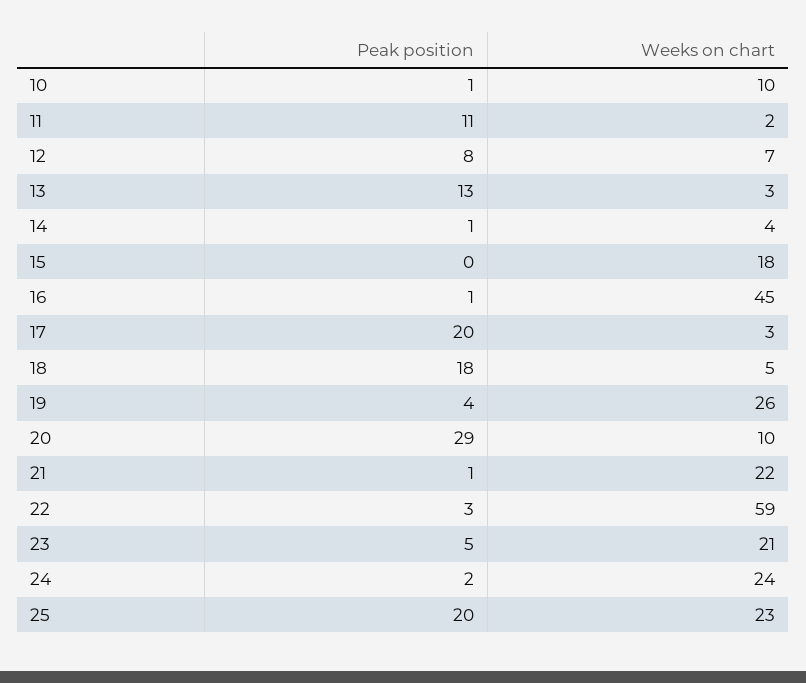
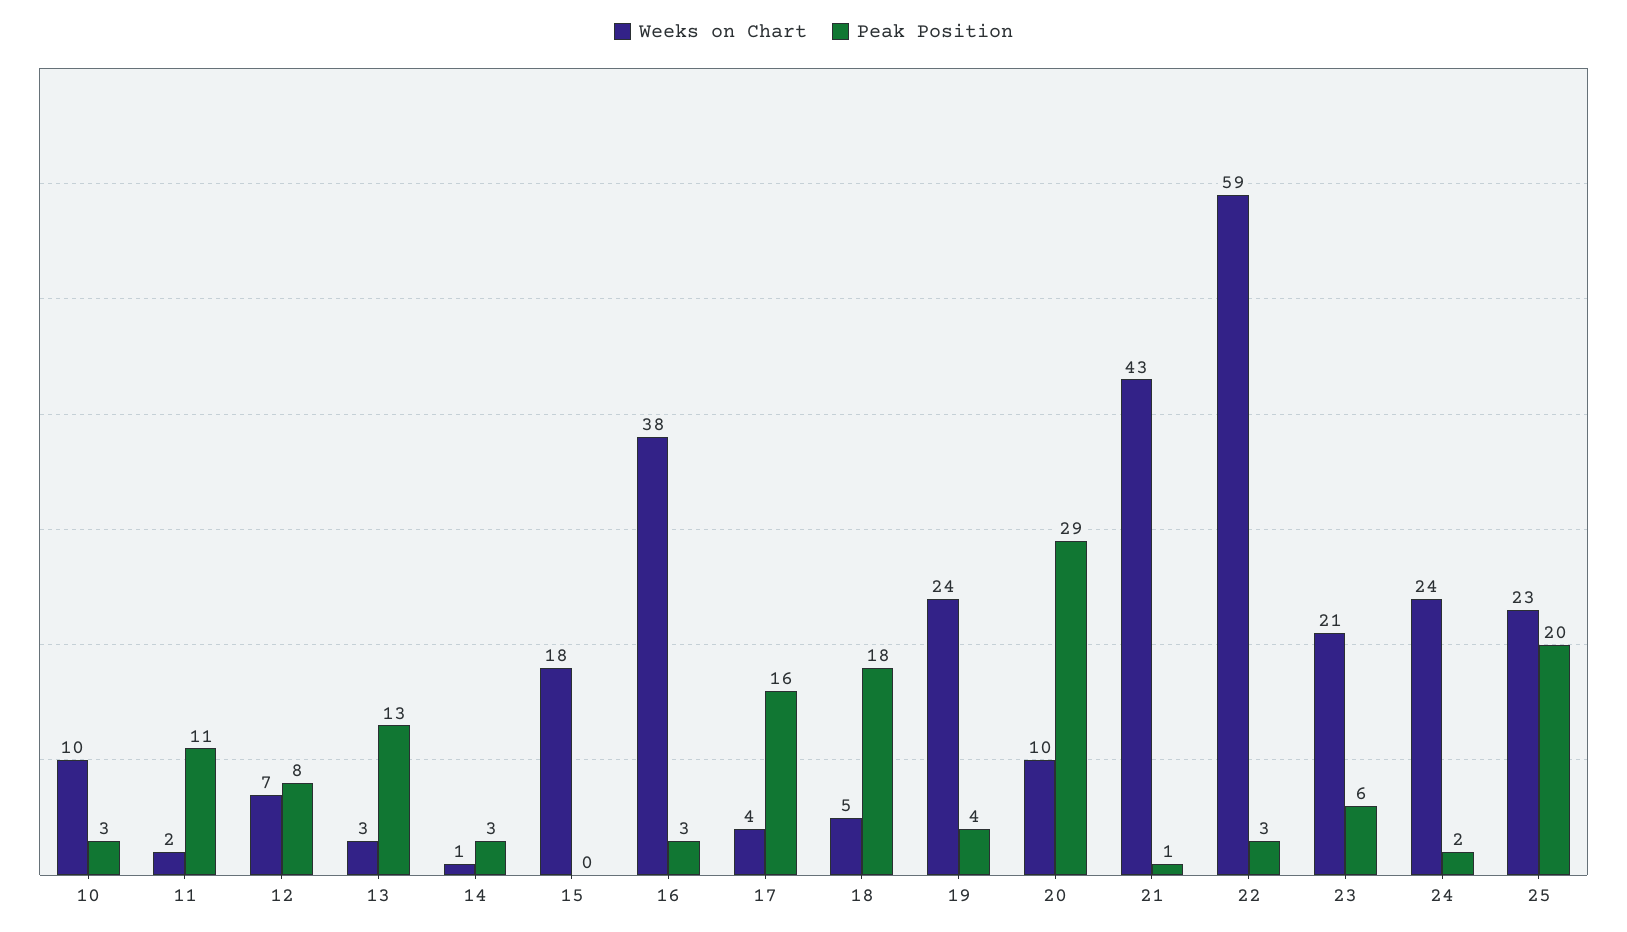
  {
    "Peak position": {
-     "10": 1,
+     "10": 3,
      "11": 11,
      "12": 8,
      "13": 13,
-     "14": 1,
+     "14": 3,
      "15": 0,
-     "16": 1,
+     "16": 3,
-     "17": 20,
+     "17": 16,
      "18": 18,
      "19": 4,
      "20": 29,
      "21": 1,
      "22": 3,
-     "23": 5,
+     "23": 6,
      "24": 2,
      "25": 20
    },
    "Weeks on chart": {
      "10": 10,
      "11": 2,
      "12": 7,
      "13": 3,
-     "14": 4,
+     "14": 1,
      "15": 18,
-     "16": 45,
+     "16": 38,
-     "17": 3,
+     "17": 4,
      "18": 5,
-     "19": 26,
+     "19": 24,
      "20": 10,
-     "21": 22,
+     "21": 43,
      "22": 59,
      "23": 21,
      "24": 24,
      "25": 23
    }
  }

